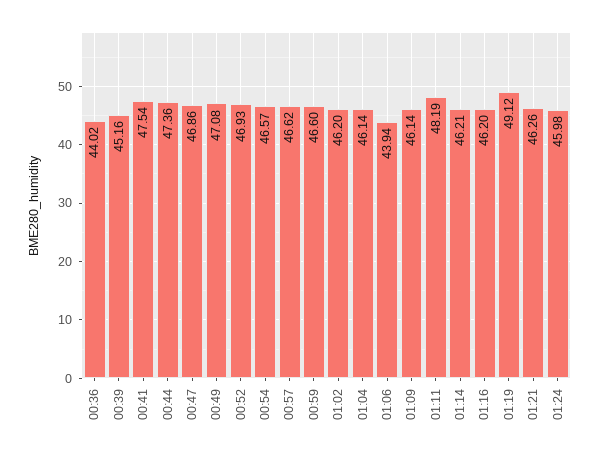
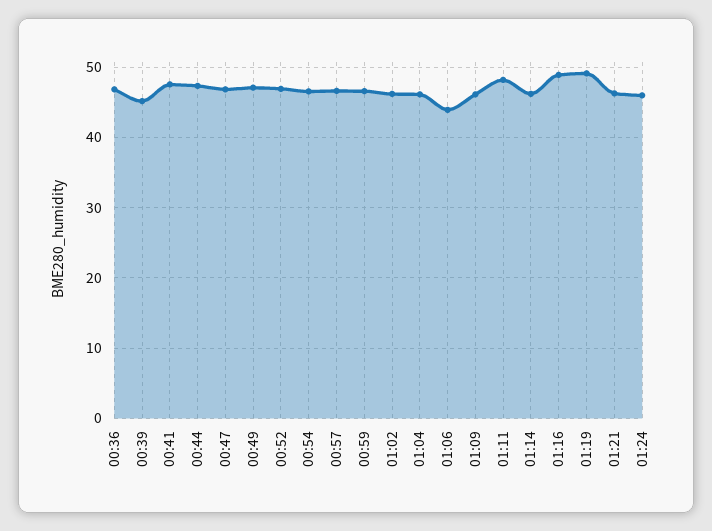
  {
-   "00:36": 44.02,
+   "00:36": 47,
    "00:39": 45.16,
    "00:41": 47.54,
    "00:44": 47.36,
    "00:47": 46.86,
    "00:49": 47.08,
    "00:52": 46.93,
    "00:54": 46.57,
    "00:57": 46.62,
    "00:59": 46.6,
    "01:02": 46.2,
    "01:04": 46.14,
    "01:06": 43.94,
    "01:09": 46.14,
    "01:11": 48.19,
    "01:14": 46.21,
-   "01:16": 46.2,
+   "01:16": 49,
    "01:19": 49.12,
    "01:21": 46.26,
    "01:24": 45.98
  }

